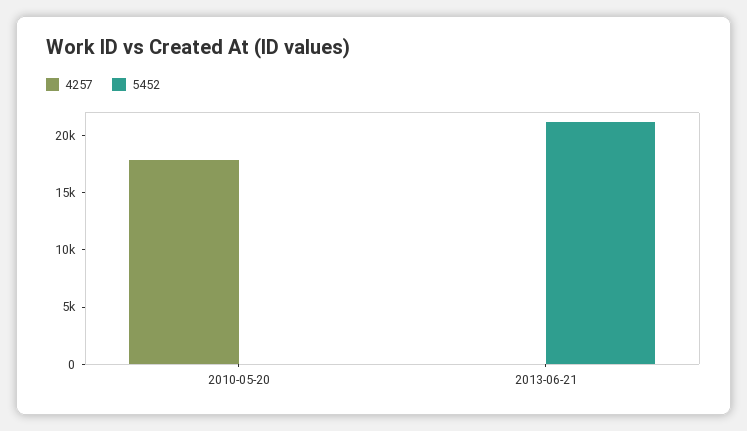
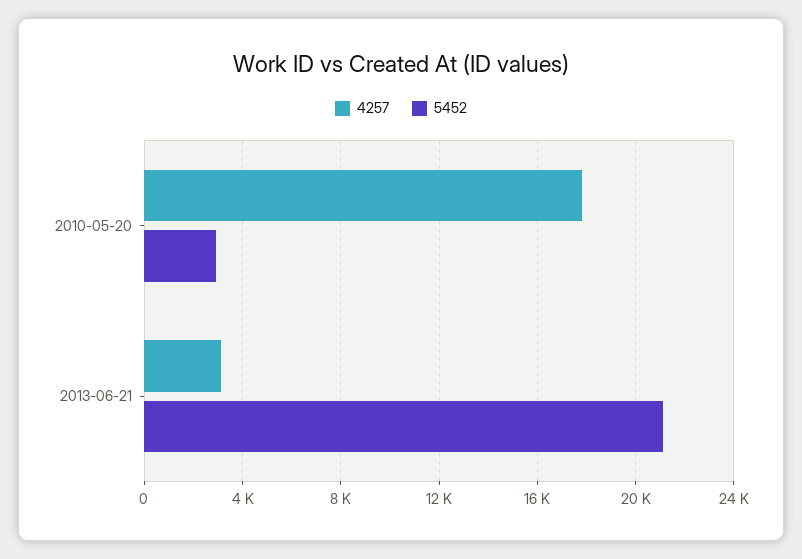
  {
    "4257": {
      "2010-05-20": 18000,
-     "2013-06-21": 0
+     "2013-06-21": 3000
    },
    "5452": {
-     "2010-05-20": 0,
+     "2010-05-20": 3000,
      "2013-06-21": 21000
    }
  }

